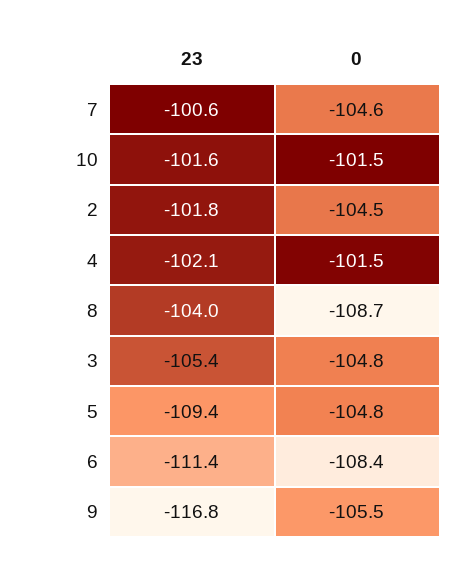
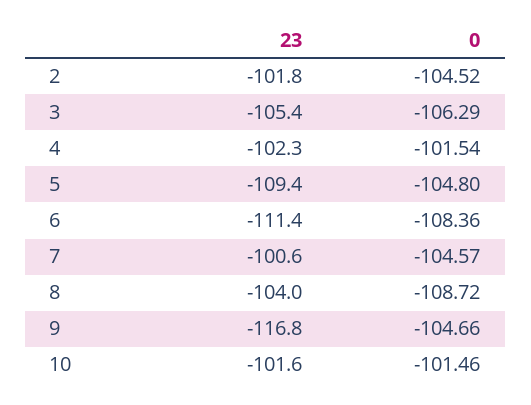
  {
    "23": {
      "7": -100.6,
      "10": -101.6,
      "2": -101.8,
-     "4": -102.1,
+     "4": -102.3,
      "8": -104,
      "3": -105.4,
      "5": -109.4,
      "6": -111.4,
      "9": -116.8
    },
    "0": {
      "7": -104.57,
      "10": -101.46,
      "2": -104.52,
      "4": -101.54,
      "8": -108.72,
-     "3": -104.8,
+     "3": -106.29,
      "5": -104.8,
      "6": -108.36,
-     "9": -105.5
+     "9": -104.66
    }
  }

